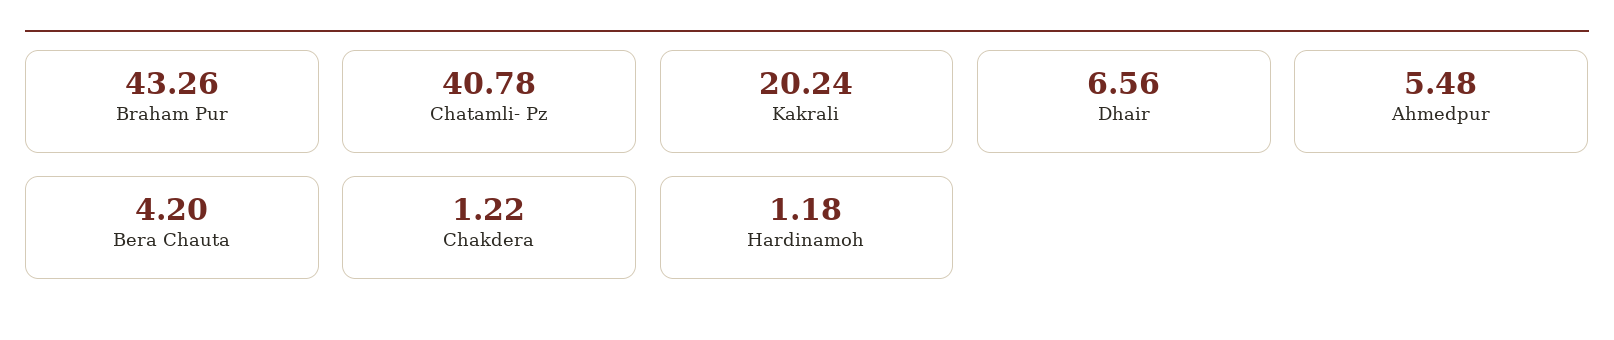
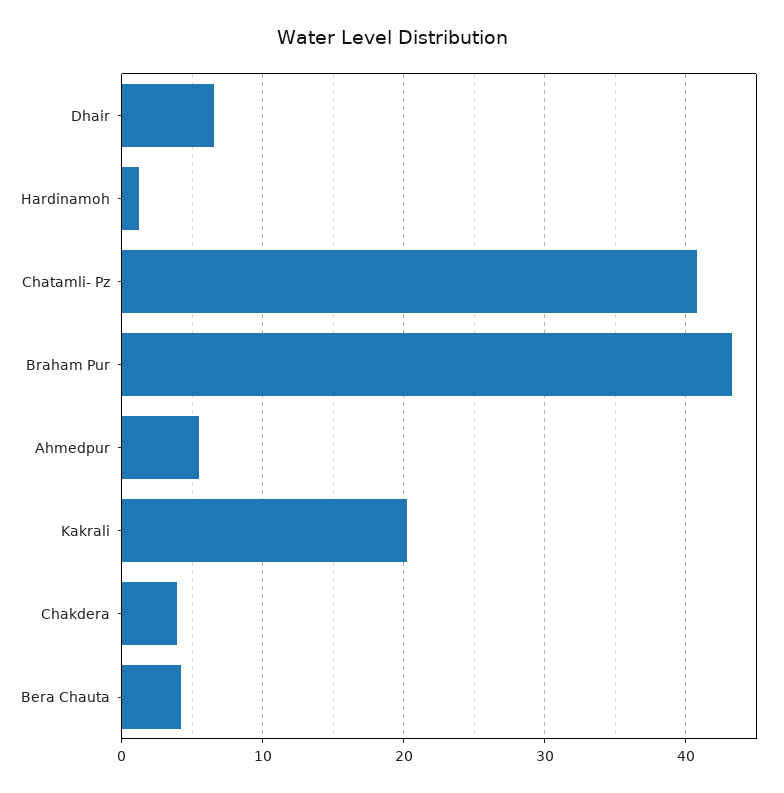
  {
    "Braham Pur": 43.26,
    "Chatamli- Pz": 40.78,
    "Kakrali": 20.24,
    "Dhair": 6.56,
    "Ahmedpur": 5.48,
    "Bera Chauta": 4.2,
-   "Chakdera": 1.22,
+   "Chakdera": 4,
    "Hardinamoh": 1.18
  }

